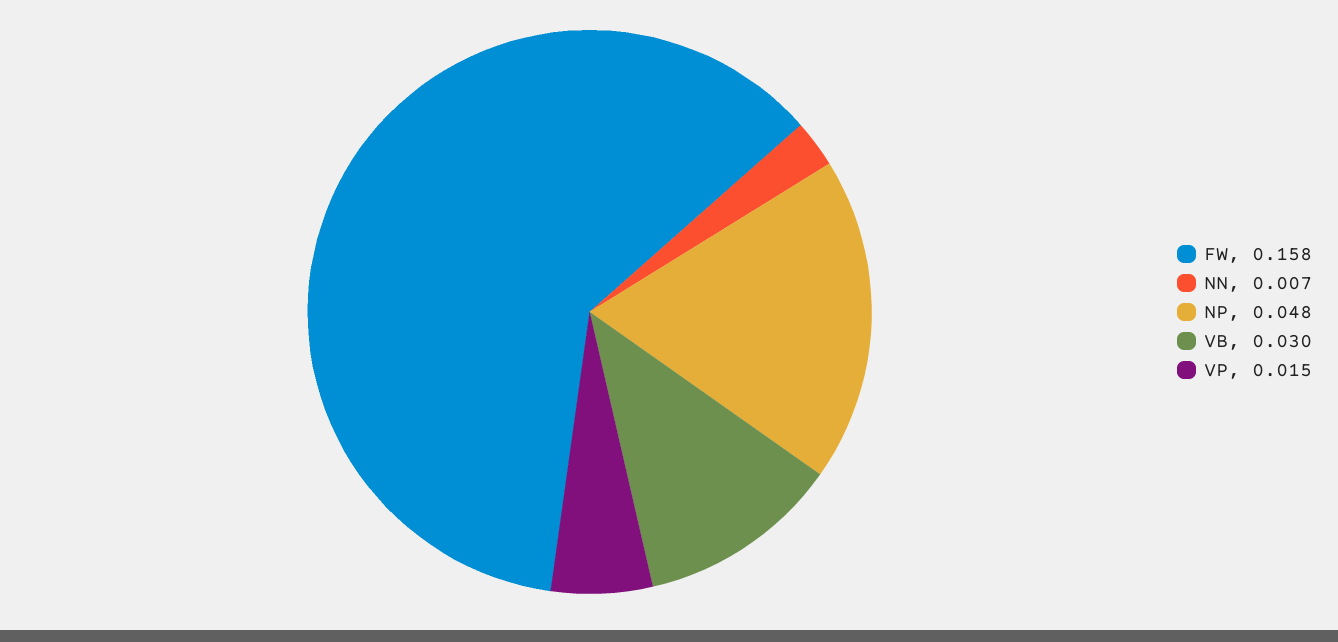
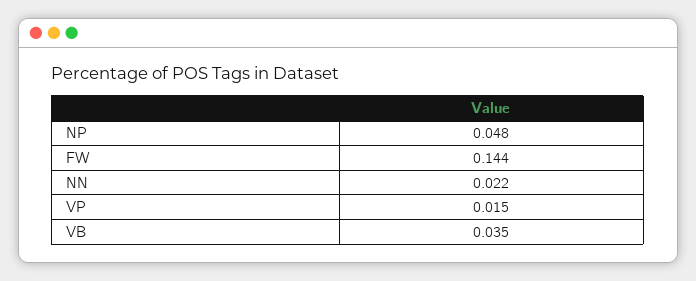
  {
-   "FW": 0.158,
+   "FW": 0.144,
-   "NN": 0.007,
+   "NN": 0.022,
    "NP": 0.048,
-   "VB": 0.03,
+   "VB": 0.035,
    "VP": 0.015
  }

